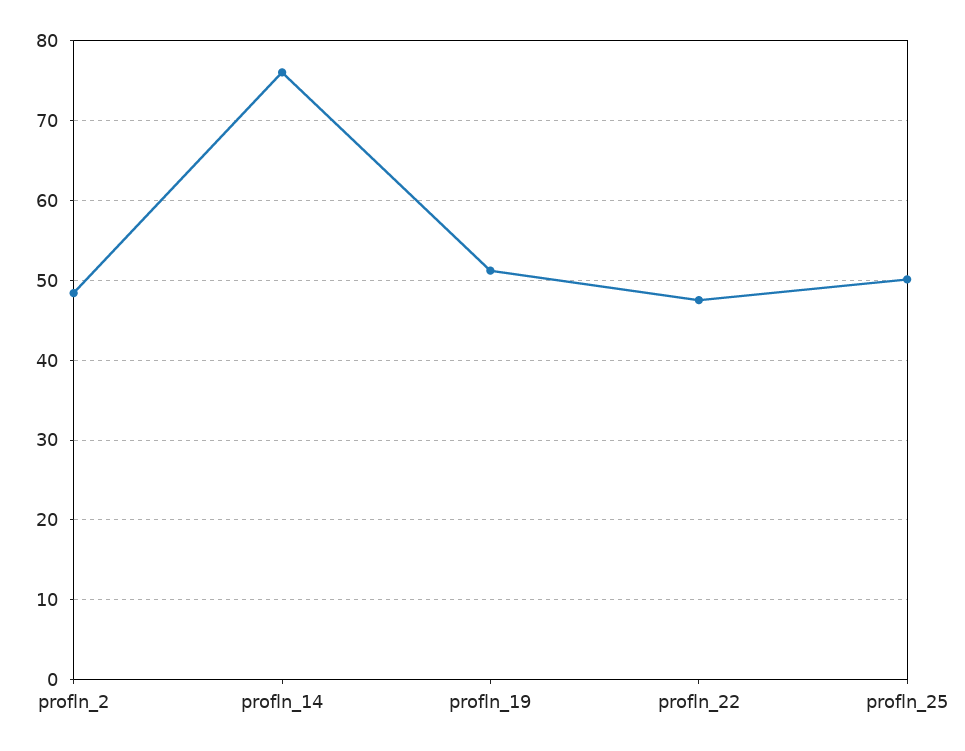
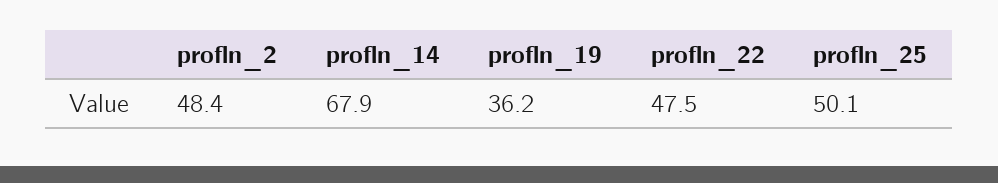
  {
    "profln_2": 48.4,
-   "profln_14": 76,
+   "profln_14": 67.9,
-   "profln_19": 51,
+   "profln_19": 36.2,
    "profln_22": 47.5,
    "profln_25": 50.1
  }

